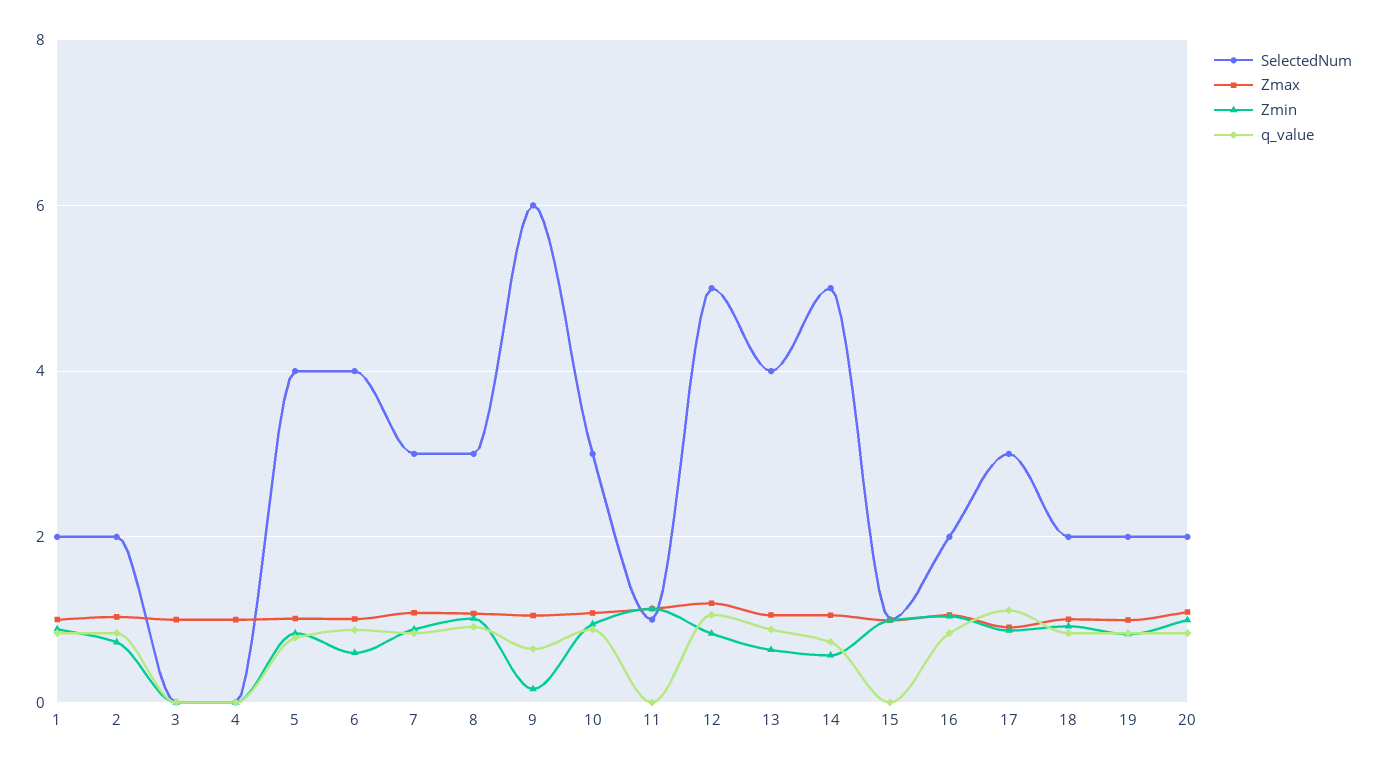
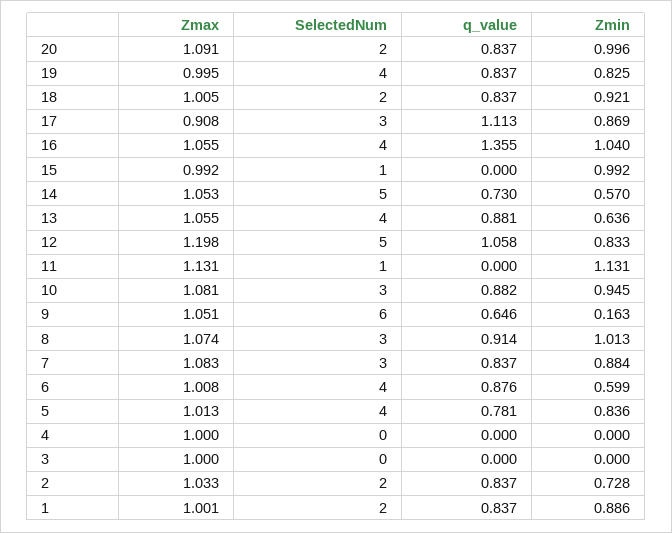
  {
    "SelectedNum": {
      "1": 2,
      "2": 2,
      "3": 0,
      "4": 0,
      "5": 4,
      "6": 4,
      "7": 3,
      "8": 3,
      "9": 6,
      "10": 3,
      "11": 1,
      "12": 5,
      "13": 4,
      "14": 5,
      "15": 1,
-     "16": 2,
+     "16": 4,
      "17": 3,
      "18": 2,
-     "19": 2,
+     "19": 4,
      "20": 2
    },
    "Zmax": {
      "1": 1.001,
      "2": 1.033,
      "3": 1,
      "4": 1,
      "5": 1.013,
      "6": 1.008,
      "7": 1.083,
      "8": 1.074,
      "9": 1.051,
      "10": 1.081,
      "11": 1.131,
      "12": 1.198,
      "13": 1.055,
      "14": 1.053,
      "15": 0.992,
      "16": 1.055,
      "17": 0.908,
      "18": 1.005,
      "19": 0.995,
      "20": 1.091
    },
    "Zmin": {
      "1": 0.886,
      "2": 0.728,
      "3": 0,
      "4": 0,
      "5": 0.836,
      "6": 0.599,
      "7": 0.884,
      "8": 1.013,
      "9": 0.163,
      "10": 0.945,
      "11": 1.131,
      "12": 0.833,
      "13": 0.636,
      "14": 0.57,
      "15": 0.992,
      "16": 1.04,
      "17": 0.869,
      "18": 0.921,
      "19": 0.825,
      "20": 0.996
    },
    "q_value": {
      "1": 0.837,
      "2": 0.837,
      "3": 0,
      "4": 0,
      "5": 0.781,
      "6": 0.876,
      "7": 0.837,
      "8": 0.914,
      "9": 0.646,
      "10": 0.882,
      "11": 0,
      "12": 1.058,
      "13": 0.881,
      "14": 0.73,
      "15": 0,
-     "16": 0.8,
+     "16": 1.355,
      "17": 1.113,
      "18": 0.837,
      "19": 0.837,
      "20": 0.837
    }
  }

